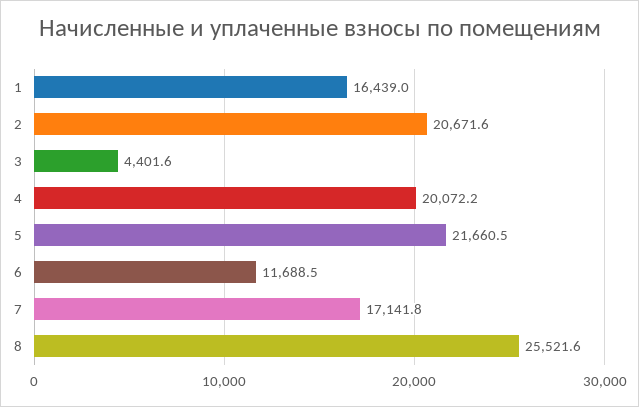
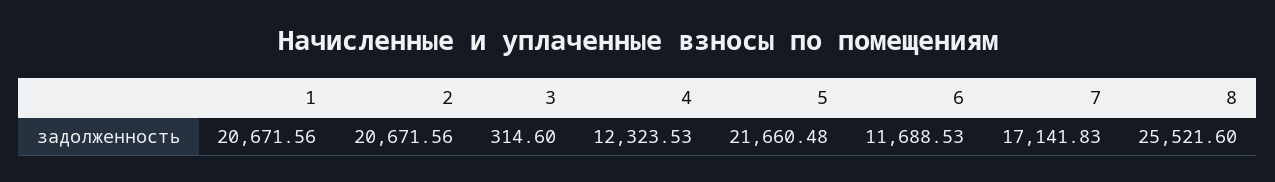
  {
-   "1": 16439,
+   "1": 20671.56,
    "2": 20671.56,
-   "3": 4401.6,
+   "3": 314.6,
-   "4": 20072.2,
+   "4": 12323.53,
    "5": 21660.48,
    "6": 11688.53,
    "7": 17141.83,
    "8": 25521.6
  }

